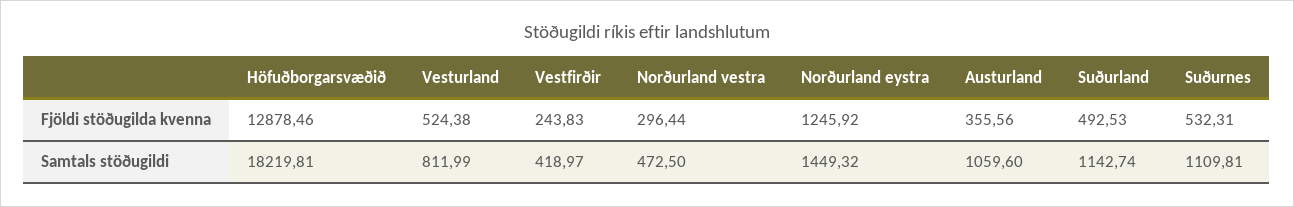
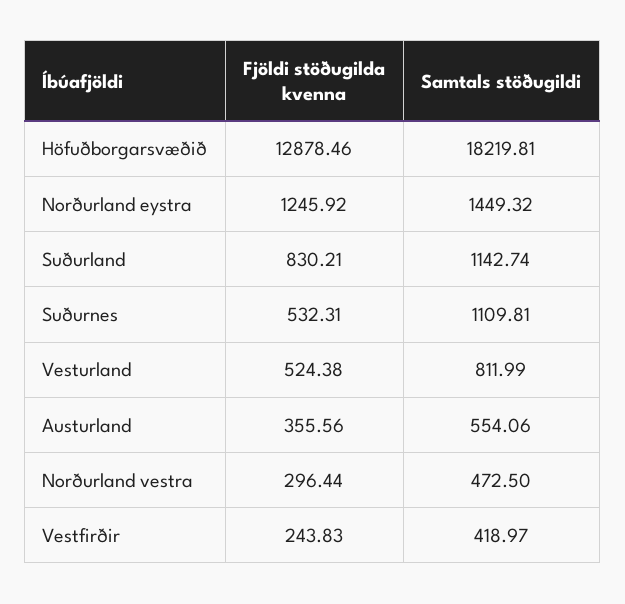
  {
    "Höfuðborgarsvæðið": {
      "Fjöldi stöðugilda kvenna": 12878.46,
      "Samtals stöðugildi": 18219.81
    },
    "Vesturland": {
      "Fjöldi stöðugilda kvenna": 524.38,
      "Samtals stöðugildi": 811.99
    },
    "Vestfirðir": {
      "Fjöldi stöðugilda kvenna": 243.83,
      "Samtals stöðugildi": 418.97
    },
    "Norðurland vestra": {
      "Fjöldi stöðugilda kvenna": 296.44,
      "Samtals stöðugildi": 472.5
    },
    "Norðurland eystra": {
      "Fjöldi stöðugilda kvenna": 1245.92,
      "Samtals stöðugildi": 1449.32
    },
    "Austurland": {
      "Fjöldi stöðugilda kvenna": 355.56,
-     "Samtals stöðugildi": 1059.6
+     "Samtals stöðugildi": 554.06
    },
    "Suðurland": {
-     "Fjöldi stöðugilda kvenna": 492.53,
+     "Fjöldi stöðugilda kvenna": 830.21,
      "Samtals stöðugildi": 1142.74
    },
    "Suðurnes": {
      "Fjöldi stöðugilda kvenna": 532.31,
      "Samtals stöðugildi": 1109.81
    }
  }

